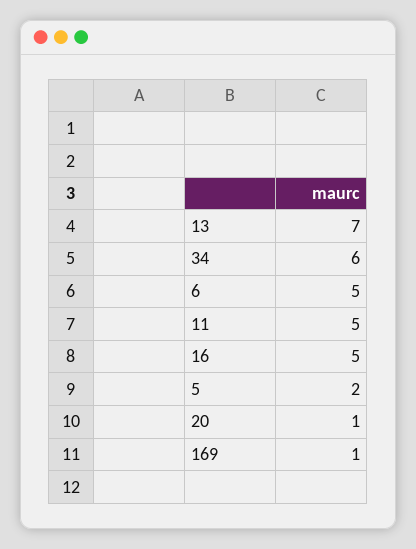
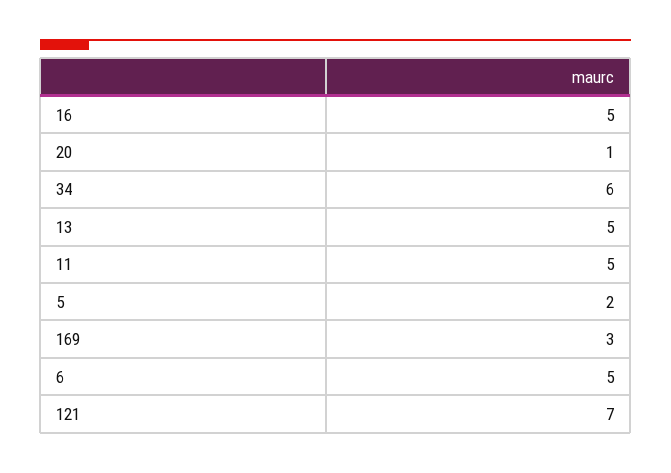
  {
-   "13": 7,
+   "13": 5,
    "34": 6,
    "6": 5,
    "11": 5,
    "16": 5,
    "5": 2,
    "20": 1,
-   "169": 1
+   "169": 3,
+   "121": 7
  }

